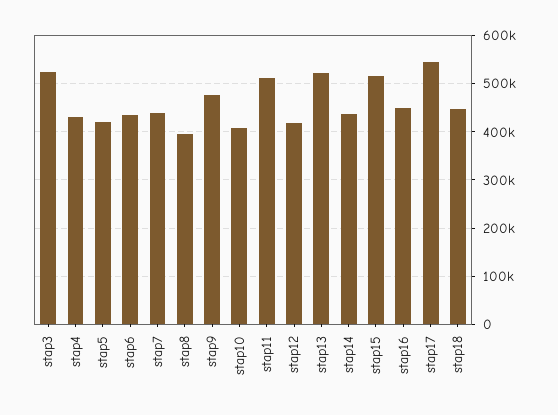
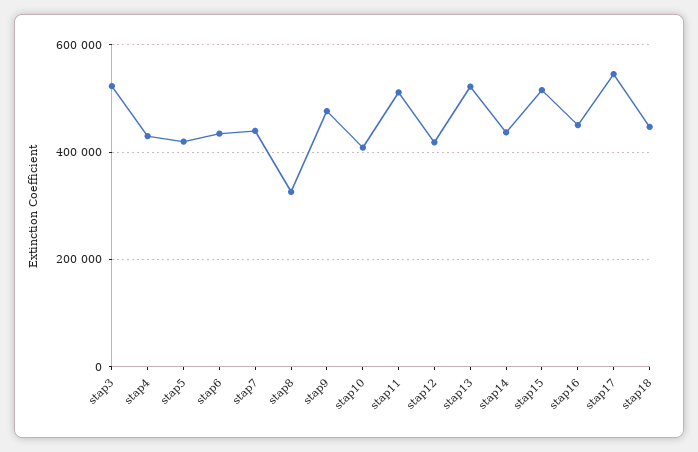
  {
    "stap3": 520000,
    "stap4": 420000,
    "stap5": 420000,
    "stap6": 440000,
    "stap7": 440000,
-   "stap8": 400000,
+   "stap8": 320000,
    "stap9": 480000,
    "stap10": 400000,
    "stap11": 520000,
    "stap12": 420000,
    "stap13": 520000,
    "stap14": 440000,
    "stap15": 520000,
    "stap16": 460000,
    "stap17": 540000,
    "stap18": 440000
  }

